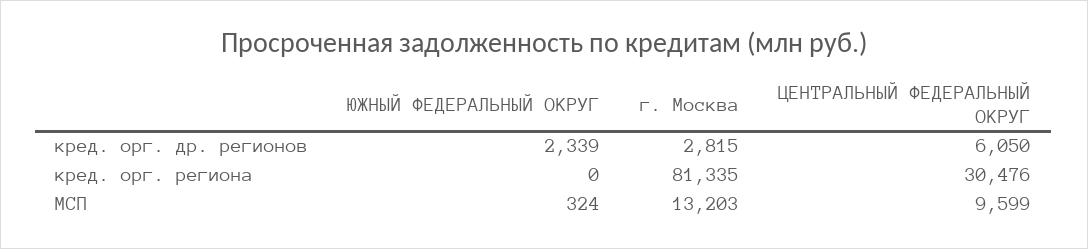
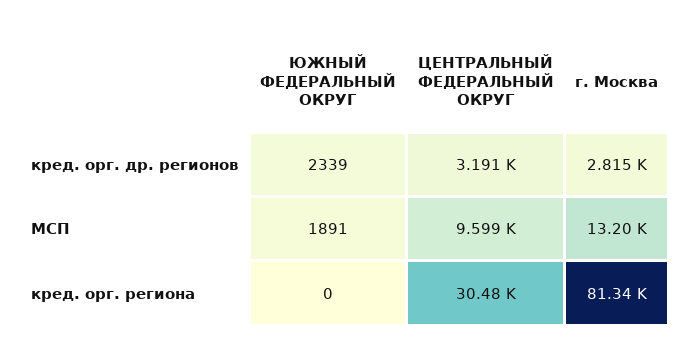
  {
    "ЮЖНЫЙ ФЕДЕРАЛЬНЫЙ ОКРУГ": {
      "кред. орг. др. регионов": 2339,
      "кред. орг. региона": 0,
-     "МСП": 324
+     "МСП": 1891
    },
    "г. Москва": {
      "кред. орг. др. регионов": 2815,
      "кред. орг. региона": 81335,
      "МСП": 13203
    },
    "ЦЕНТРАЛЬНЫЙ ФЕДЕРАЛЬНЫЙ ОКРУГ": {
-     "кред. орг. др. регионов": 6050,
+     "кред. орг. др. регионов": 3191,
      "кред. орг. региона": 30476,
      "МСП": 9599
    }
  }

